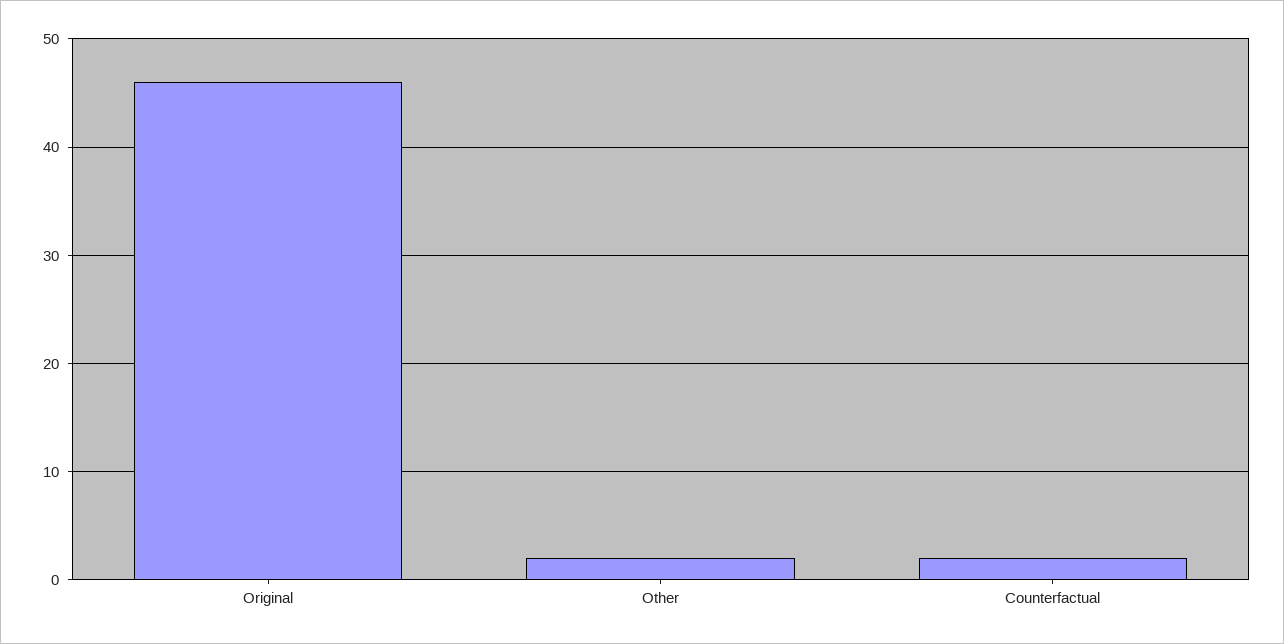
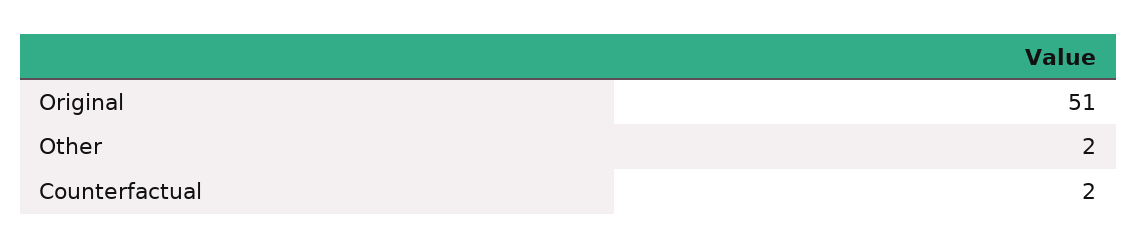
  {
-   "Original": 46,
+   "Original": 51,
    "Other": 2,
    "Counterfactual": 2
  }

